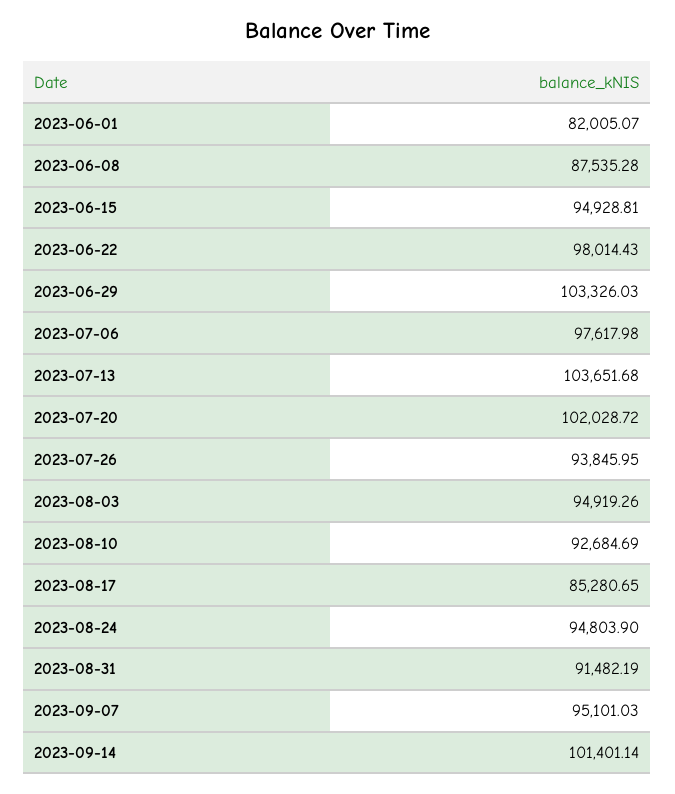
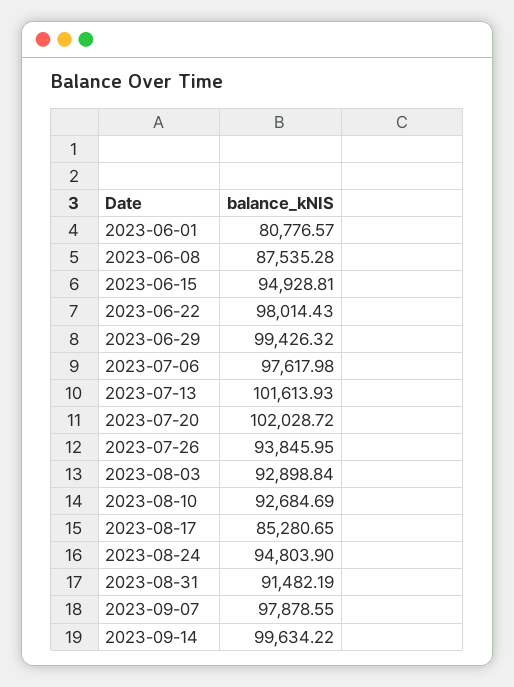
  {
-   "2023-06-01": 82005.07,
+   "2023-06-01": 80776.57,
    "2023-06-08": 87535.28,
    "2023-06-15": 94928.81,
    "2023-06-22": 98014.43,
-   "2023-06-29": 103326.03,
+   "2023-06-29": 99426.32,
    "2023-07-06": 97617.98,
-   "2023-07-13": 103651.68,
+   "2023-07-13": 101613.93,
    "2023-07-20": 102028.72,
    "2023-07-26": 93845.95,
-   "2023-08-03": 94919.26,
+   "2023-08-03": 92898.84,
    "2023-08-10": 92684.69,
    "2023-08-17": 85280.65,
    "2023-08-24": 94803.9,
    "2023-08-31": 91482.19,
-   "2023-09-07": 95101.03,
+   "2023-09-07": 97878.55,
-   "2023-09-14": 101401.14
+   "2023-09-14": 99634.22
  }

